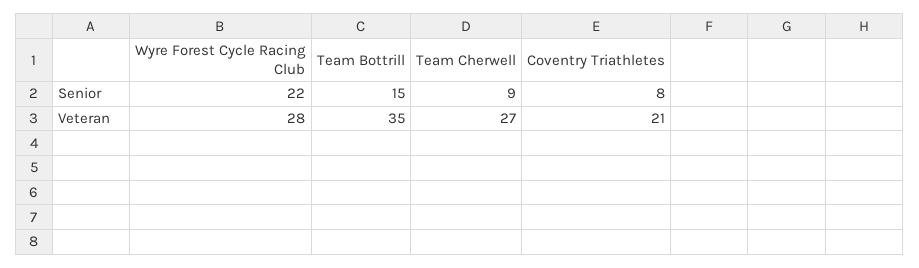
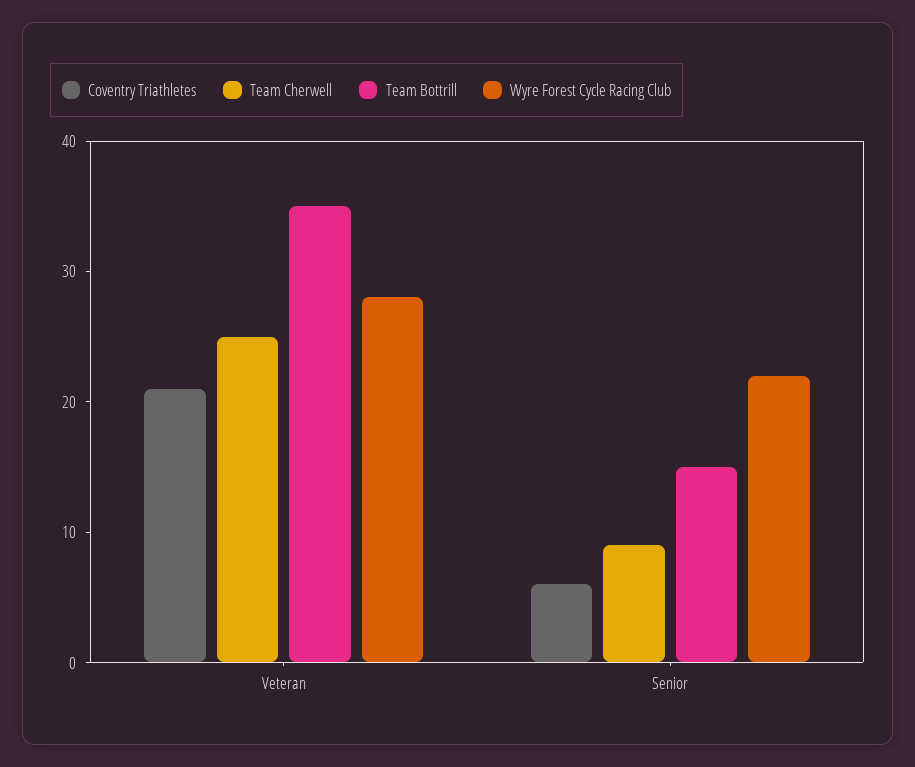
  {
    "Wyre Forest Cycle Racing Club": {
      "Senior": 22,
      "Veteran": 28
    },
    "Team Bottrill": {
      "Senior": 15,
      "Veteran": 35
    },
    "Team Cherwell": {
      "Senior": 9,
-     "Veteran": 27
+     "Veteran": 25
    },
    "Coventry Triathletes": {
-     "Senior": 8,
+     "Senior": 6,
      "Veteran": 21
    }
  }

